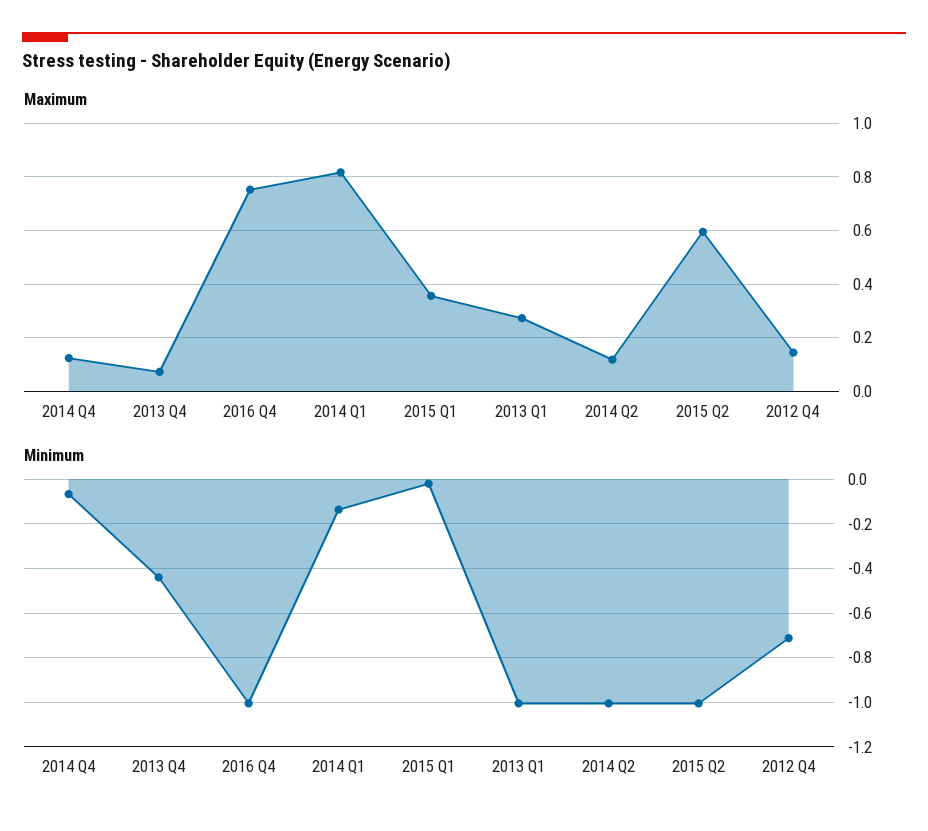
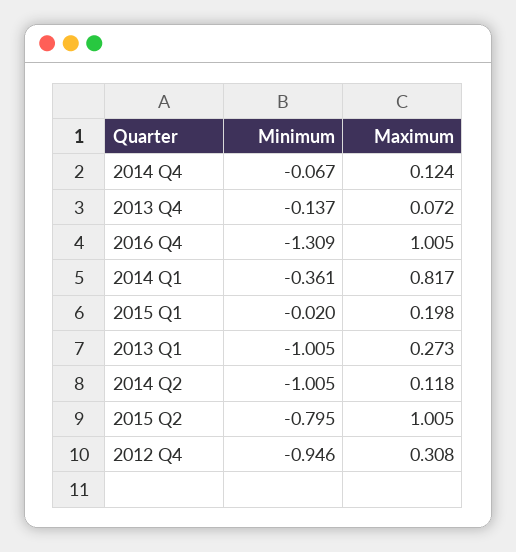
  {
    "Maximum": {
      "2014 Q4": 0.124,
      "2013 Q4": 0.072,
-     "2016 Q4": 0.75,
+     "2016 Q4": 1.005,
      "2014 Q1": 0.817,
-     "2015 Q1": 0.35,
+     "2015 Q1": 0.198,
      "2013 Q1": 0.273,
      "2014 Q2": 0.118,
-     "2015 Q2": 0.6,
+     "2015 Q2": 1.005,
-     "2012 Q4": 0.15
+     "2012 Q4": 0.308
    },
    "Minimum": {
      "2014 Q4": -0.067,
-     "2013 Q4": -0.45,
+     "2013 Q4": -0.137,
-     "2016 Q4": -1,
+     "2016 Q4": -1.309,
-     "2014 Q1": -0.15,
+     "2014 Q1": -0.361,
      "2015 Q1": -0.02,
      "2013 Q1": -1.005,
      "2014 Q2": -1.005,
-     "2015 Q2": -1,
+     "2015 Q2": -0.795,
-     "2012 Q4": -0.7
+     "2012 Q4": -0.946
    }
  }

